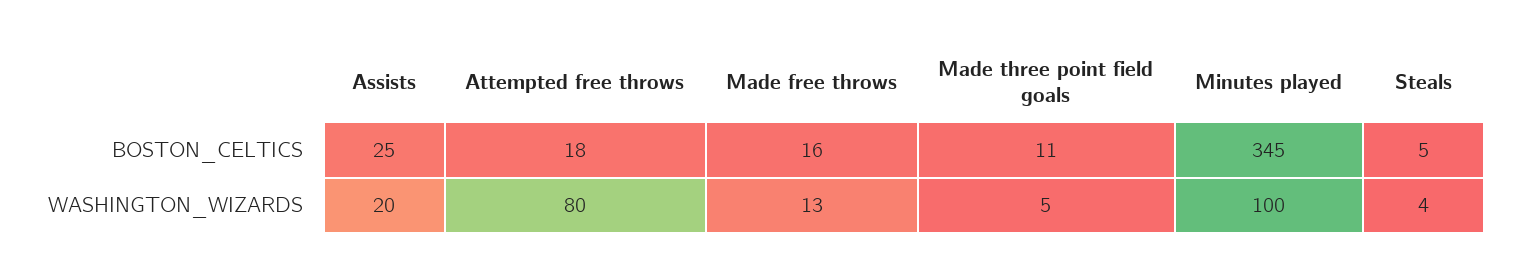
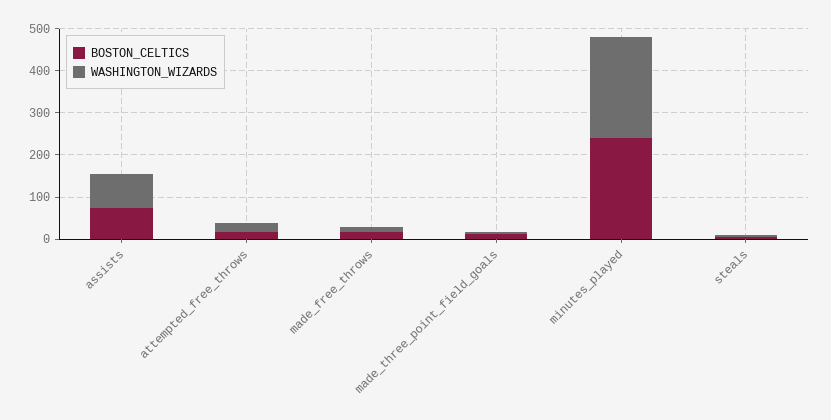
  {
    "BOSTON_CELTICS": {
-     "Assists": 25,
+     "Assists": 80,
      "Attempted free throws": 18,
      "Made free throws": 16,
      "Made three point field goals": 11,
-     "Minutes played": 345,
+     "Minutes played": 240,
      "Steals": 5
    },
    "WASHINGTON_WIZARDS": {
-     "Assists": 20,
+     "Assists": 80,
-     "Attempted free throws": 80,
+     "Attempted free throws": 20,
      "Made free throws": 13,
      "Made three point field goals": 5,
-     "Minutes played": 100,
+     "Minutes played": 240,
      "Steals": 4
    }
  }

